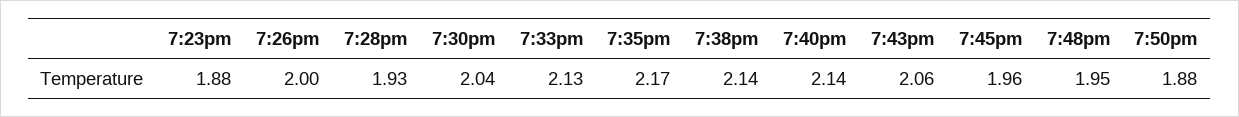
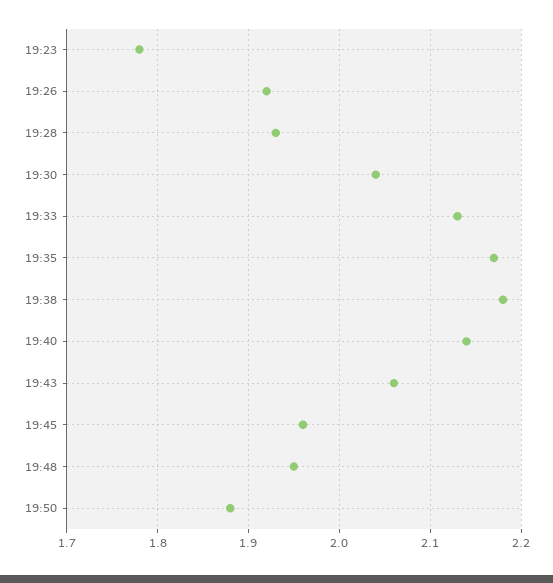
  {
-   "7:23pm": 1.88,
+   "7:23pm": 1.78,
-   "7:26pm": 2,
+   "7:26pm": 1.92,
    "7:28pm": 1.93,
    "7:30pm": 2.04,
    "7:33pm": 2.13,
    "7:35pm": 2.17,
-   "7:38pm": 2.14,
+   "7:38pm": 2.18,
    "7:40pm": 2.14,
    "7:43pm": 2.06,
    "7:45pm": 1.96,
    "7:48pm": 1.95,
    "7:50pm": 1.88
  }

